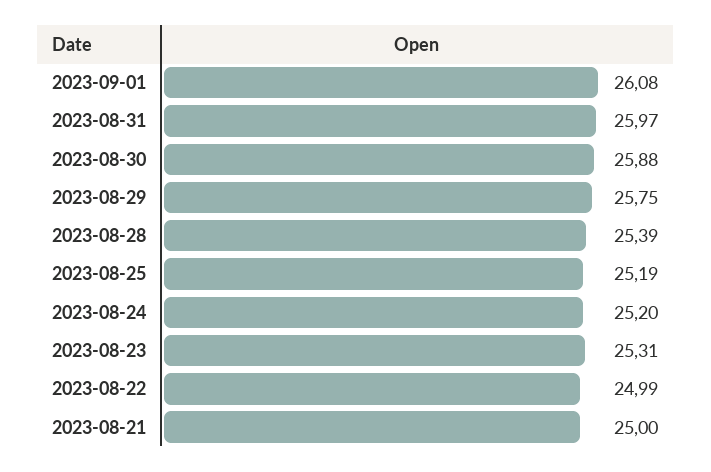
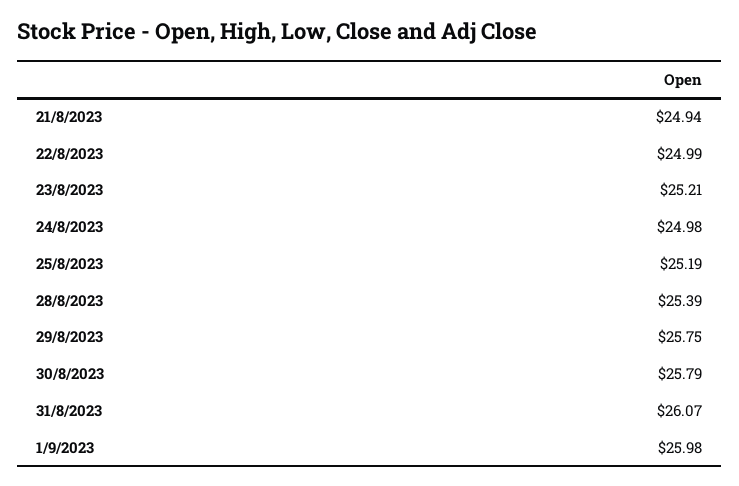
  {
-   "2023-09-01": 26.08,
+   "2023-09-01": 25.98,
-   "2023-08-31": 25.97,
+   "2023-08-31": 26.07,
-   "2023-08-30": 25.88,
+   "2023-08-30": 25.79,
    "2023-08-29": 25.75,
    "2023-08-28": 25.39,
    "2023-08-25": 25.19,
-   "2023-08-24": 25.2,
+   "2023-08-24": 24.98,
-   "2023-08-23": 25.31,
+   "2023-08-23": 25.21,
    "2023-08-22": 24.99,
-   "2023-08-21": 25
+   "2023-08-21": 24.94
  }

